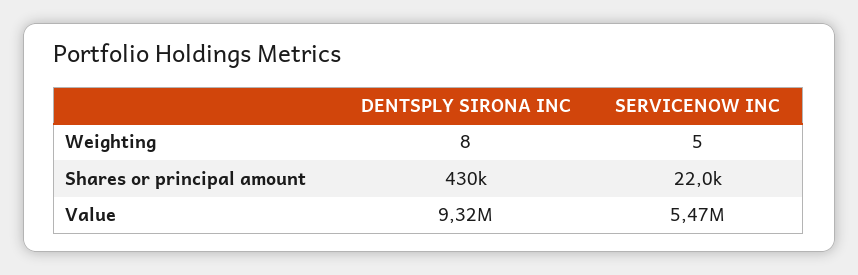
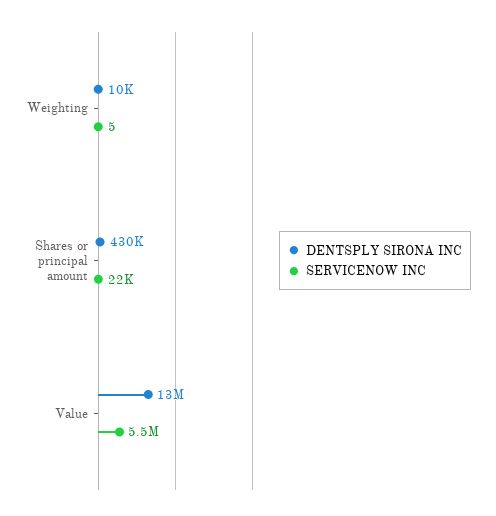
  {
    "DENTSPLY SIRONA INC": {
-     "Weighting": 8,
+     "Weighting": 10000,
      "Shares or principal amount": 430000,
-     "Value": 9320000
+     "Value": 13000000
    },
    "SERVICENOW INC": {
      "Weighting": 5,
      "Shares or principal amount": 22000,
      "Value": 5470000
    }
  }

